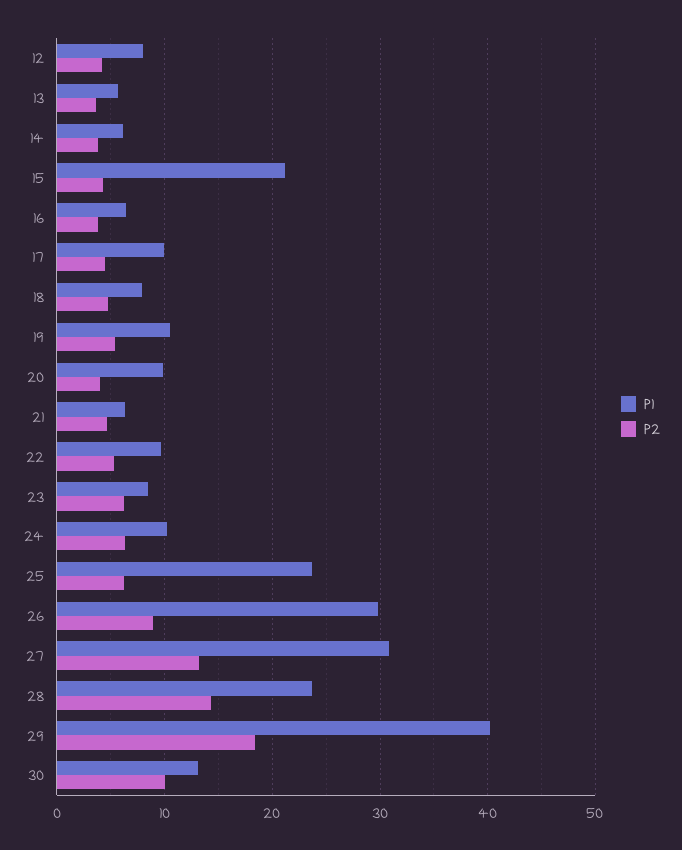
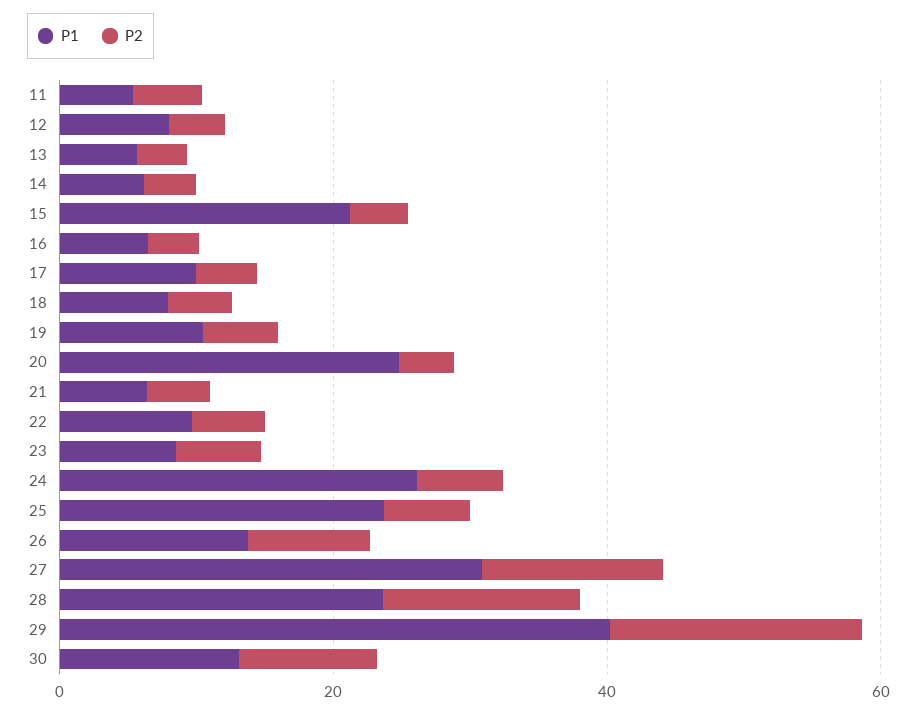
  {
    "P1": {
      "12": 8,
      "13": 6,
      "14": 6,
      "15": 21,
      "16": 6,
      "17": 10,
      "18": 8,
      "19": 11,
-     "20": 10,
+     "20": 25,
      "21": 6,
      "22": 10,
      "23": 8,
-     "24": 10,
+     "24": 25,
      "25": 24,
-     "26": 30,
+     "26": 15,
      "27": 31,
      "28": 24,
      "29": 40,
-     "30": 13
+     "30": 13,
+     "11": 5
    },
    "P2": {
      "12": 4,
      "13": 4,
      "14": 4,
      "15": 4,
      "16": 4,
      "17": 4,
      "18": 5,
      "19": 5,
      "20": 4,
      "21": 5,
      "22": 5,
      "23": 6,
      "24": 6,
      "25": 6,
      "26": 9,
      "27": 13,
      "28": 14,
      "29": 18,
-     "30": 10
+     "30": 10,
+     "11": 5
    }
  }

